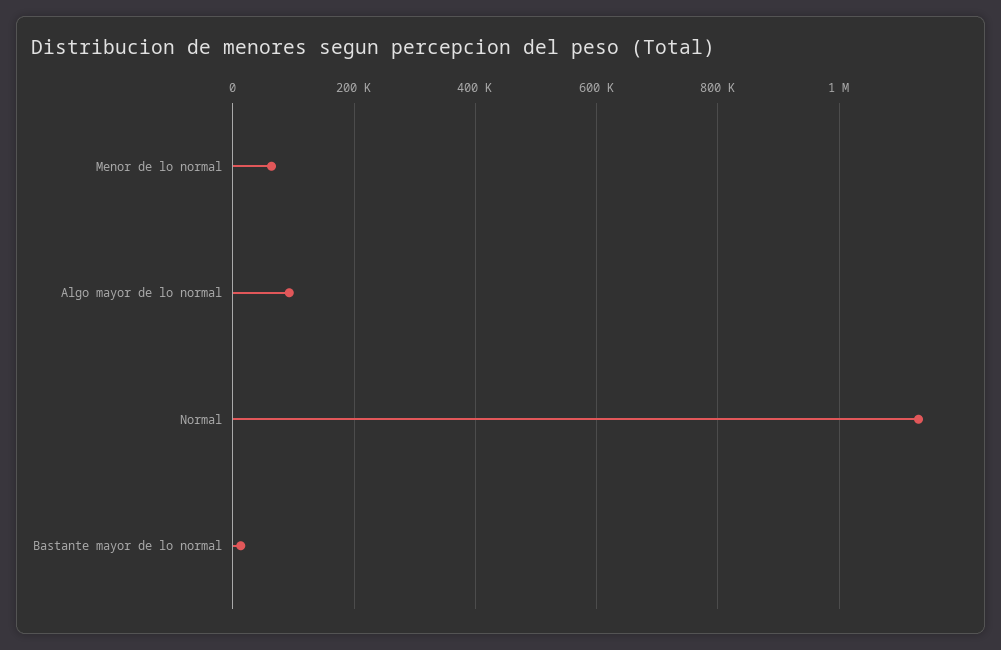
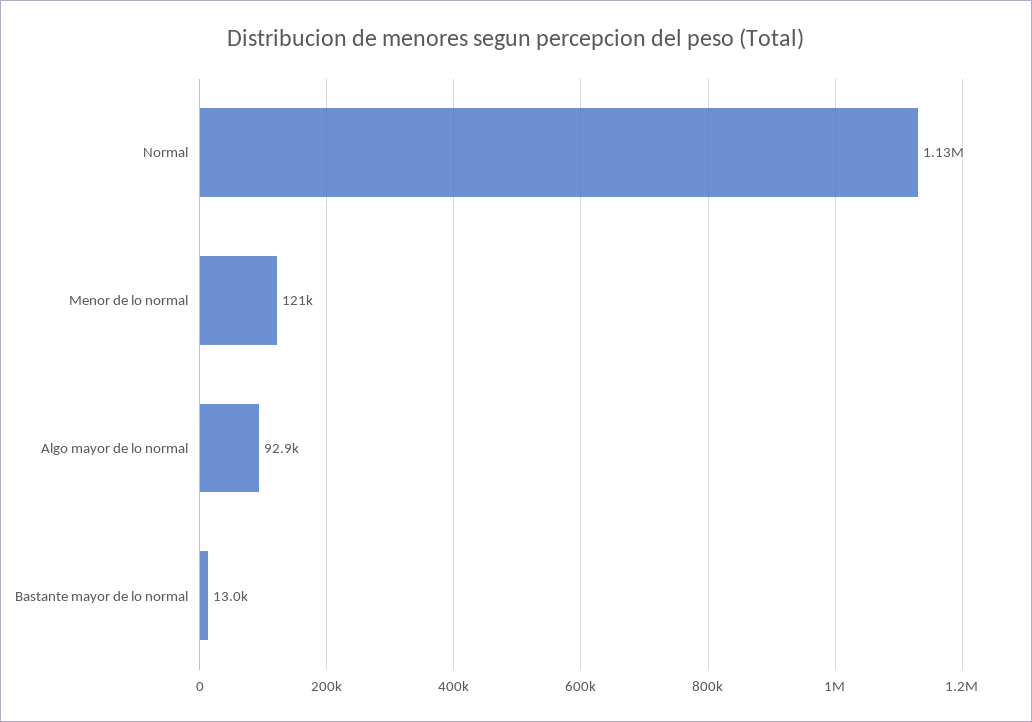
  {
-   "Menor de lo normal": 60000,
+   "Menor de lo normal": 121000,
    "Algo mayor de lo normal": 92900,
    "Normal": 1130000,
    "Bastante mayor de lo normal": 13000
  }

